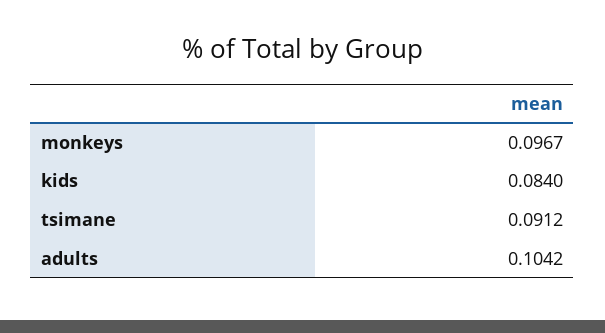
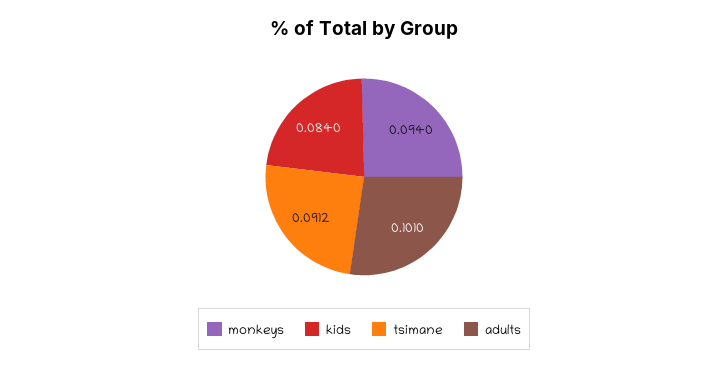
  {
-   "monkeys": 0.0967,
+   "monkeys": 0.094,
    "kids": 0.084,
    "tsimane": 0.0912,
-   "adults": 0.1042
+   "adults": 0.101
  }

